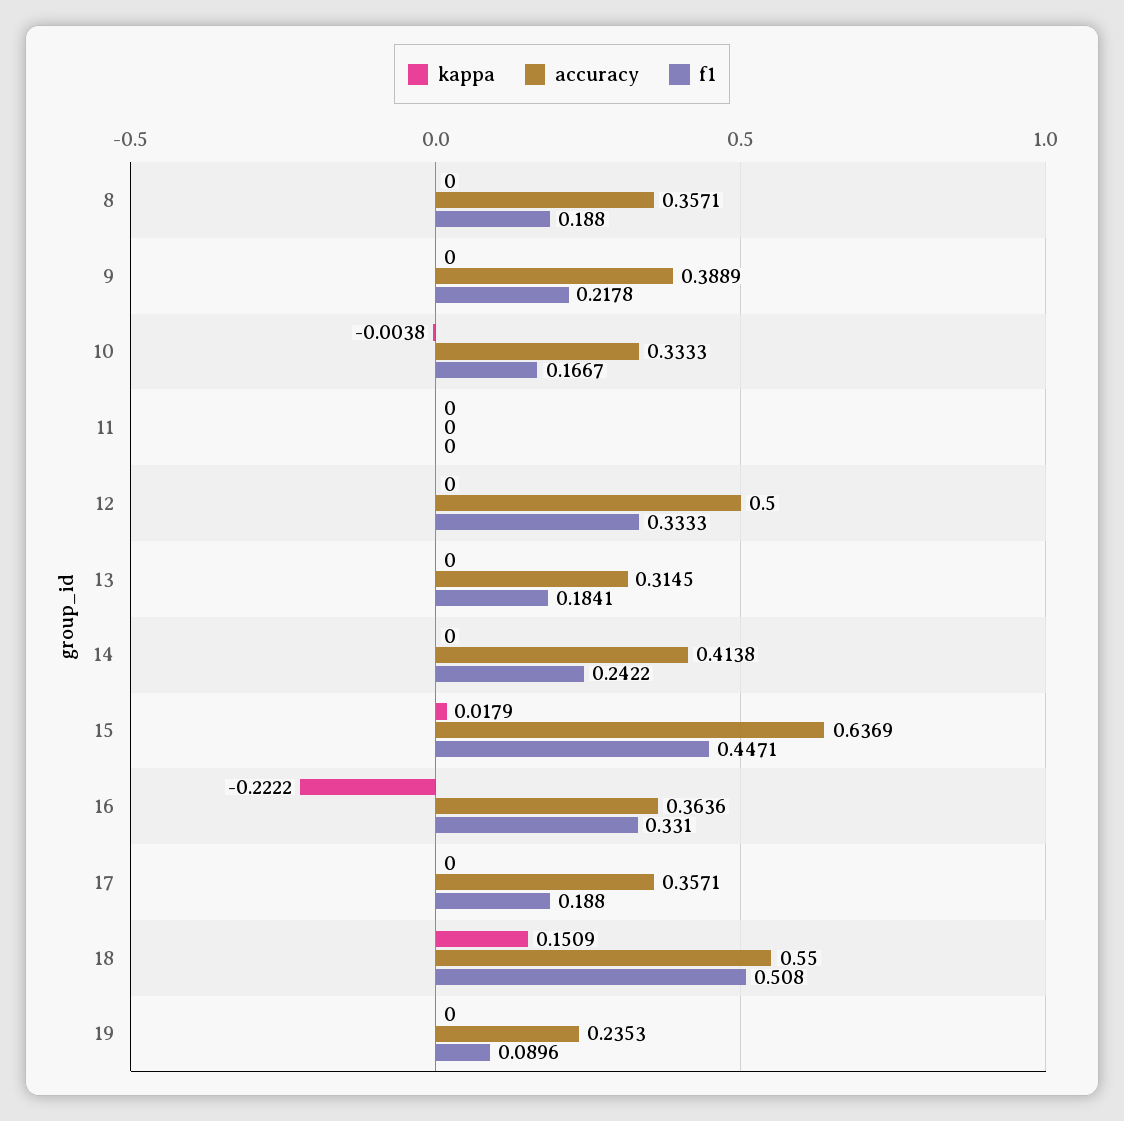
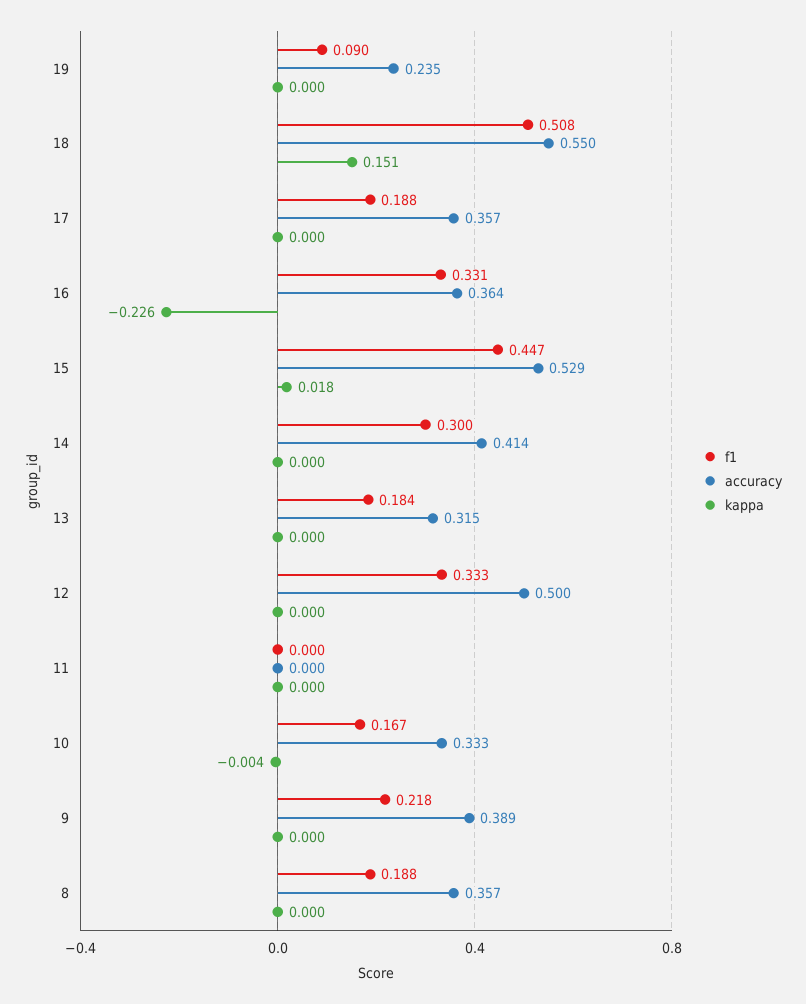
  {
    "kappa": {
      "8": 0,
      "9": 0,
      "10": -0.0038,
      "11": 0,
      "12": 0,
      "13": 0,
      "14": 0,
      "15": 0.0179,
-     "16": -0.2222,
+     "16": -0.226,
      "17": 0,
      "18": 0.1509,
      "19": 0
    },
    "accuracy": {
      "8": 0.3571,
      "9": 0.3889,
      "10": 0.3333,
      "11": 0,
      "12": 0.5,
      "13": 0.3145,
      "14": 0.4138,
-     "15": 0.6369,
+     "15": 0.529,
      "16": 0.3636,
      "17": 0.3571,
      "18": 0.55,
      "19": 0.2353
    },
    "f1": {
      "8": 0.188,
      "9": 0.2178,
      "10": 0.1667,
      "11": 0,
      "12": 0.3333,
      "13": 0.1841,
-     "14": 0.2422,
+     "14": 0.3,
      "15": 0.4471,
      "16": 0.331,
      "17": 0.188,
      "18": 0.508,
      "19": 0.0896
    }
  }

